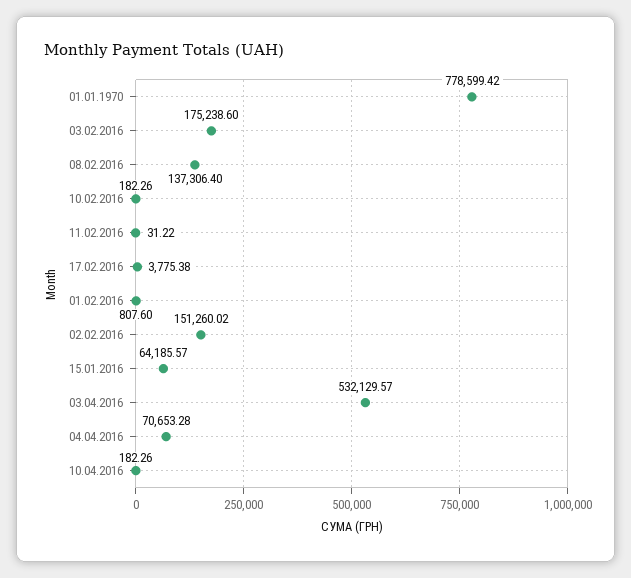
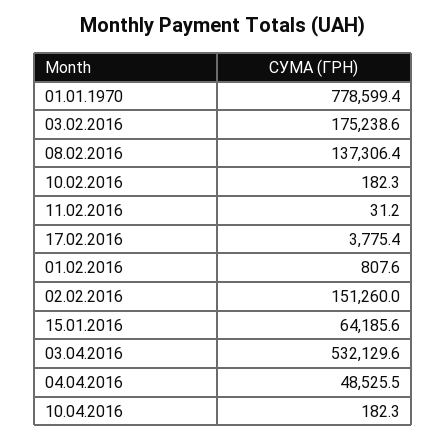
  {
    "01.01.1970": 778599.42,
    "03.02.2016": 175238.6,
    "08.02.2016": 137306.4,
    "10.02.2016": 182.26,
    "11.02.2016": 31.22,
    "17.02.2016": 3775.38,
    "01.02.2016": 807.6,
    "02.02.2016": 151260.02,
    "15.01.2016": 64185.57,
    "03.04.2016": 532129.57,
-   "04.04.2016": 70653.28,
+   "04.04.2016": 48525.5,
    "10.04.2016": 182.26
  }

